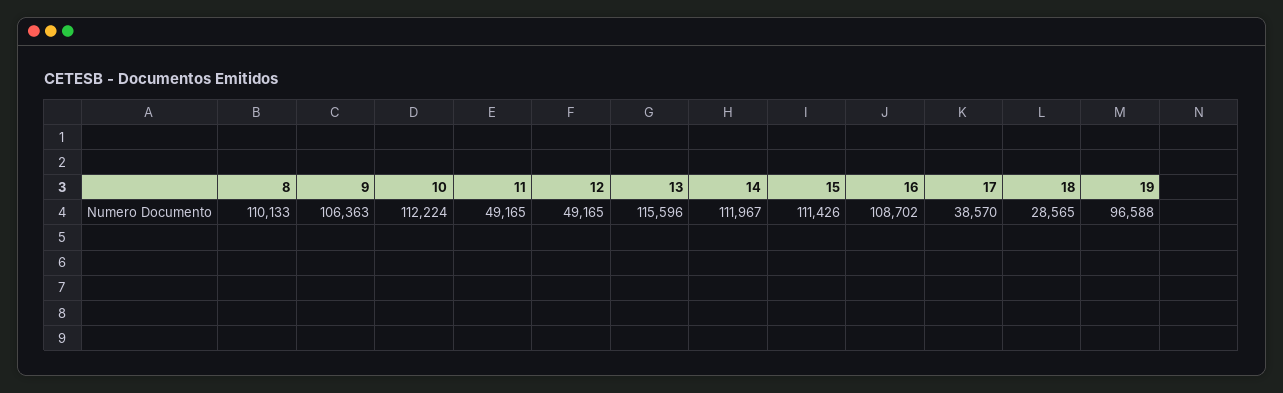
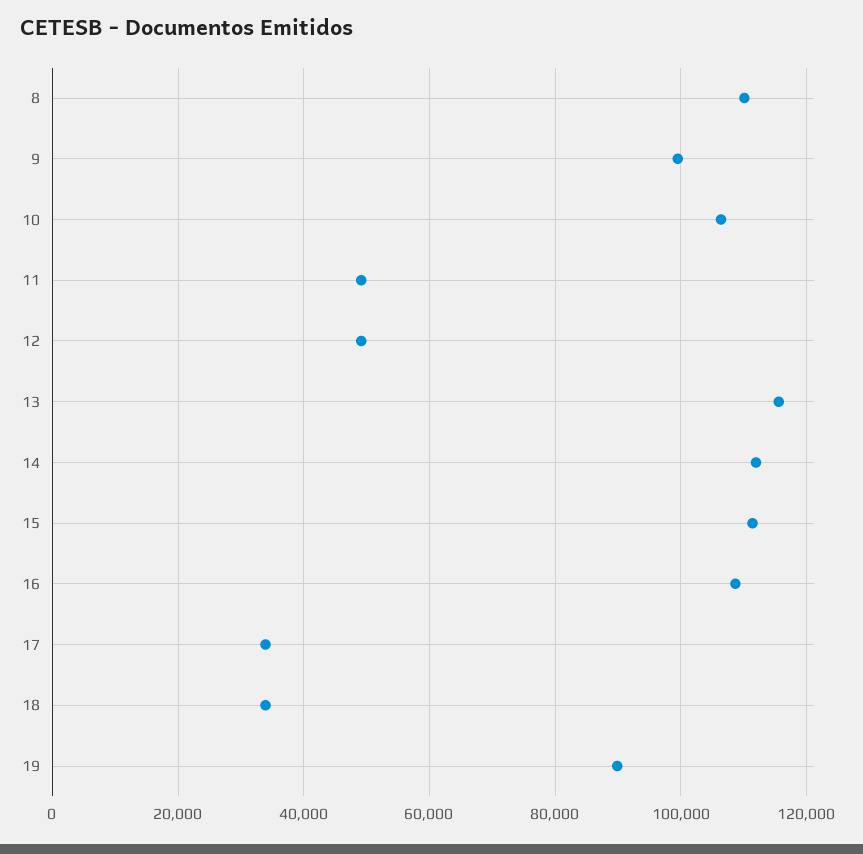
  {
    "8": 110133,
-   "9": 106363,
+   "9": 100000,
-   "10": 112224,
+   "10": 106000,
    "11": 49165,
    "12": 49165,
    "13": 115596,
    "14": 111967,
    "15": 111426,
    "16": 108702,
-   "17": 38570,
+   "17": 34000,
-   "18": 28565,
+   "18": 34000,
-   "19": 96588
+   "19": 90000
  }

